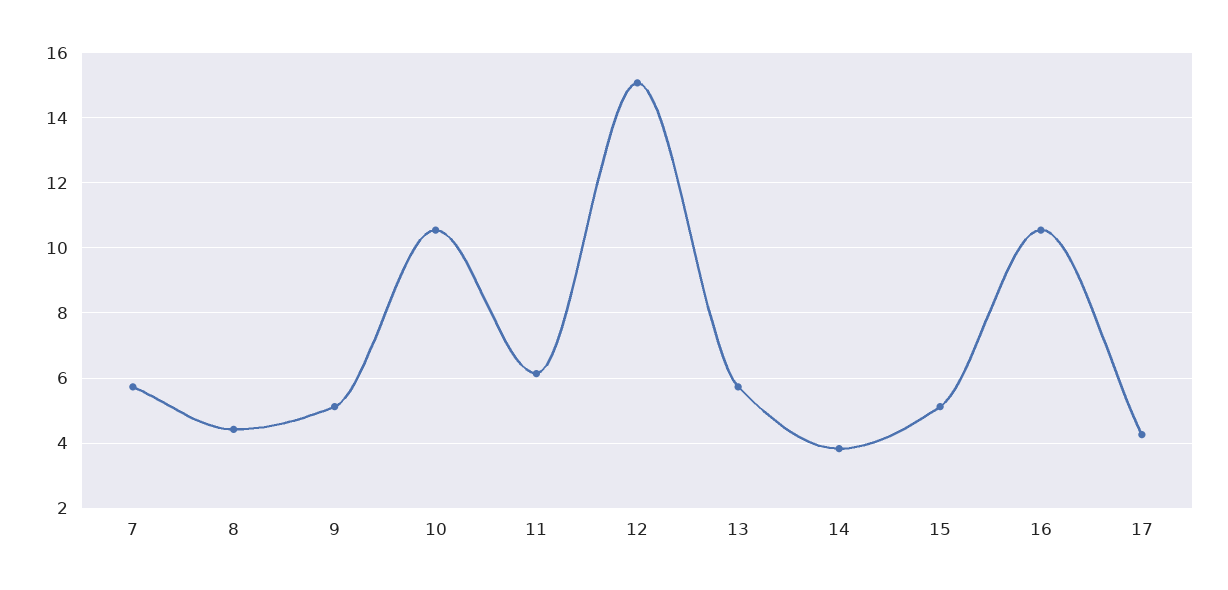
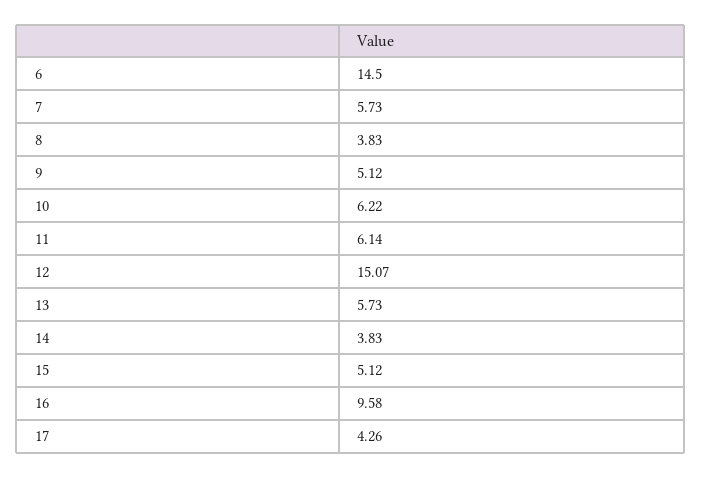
  {
    "7": 5.73,
-   "8": 4.4,
+   "8": 3.83,
    "9": 5.12,
-   "10": 10.6,
+   "10": 6.22,
    "11": 6.14,
    "12": 15.07,
    "13": 5.73,
    "14": 3.83,
    "15": 5.12,
-   "16": 10.6,
+   "16": 9.58,
-   "17": 4.26
+   "17": 4.26,
+   "6": 14.5
  }

